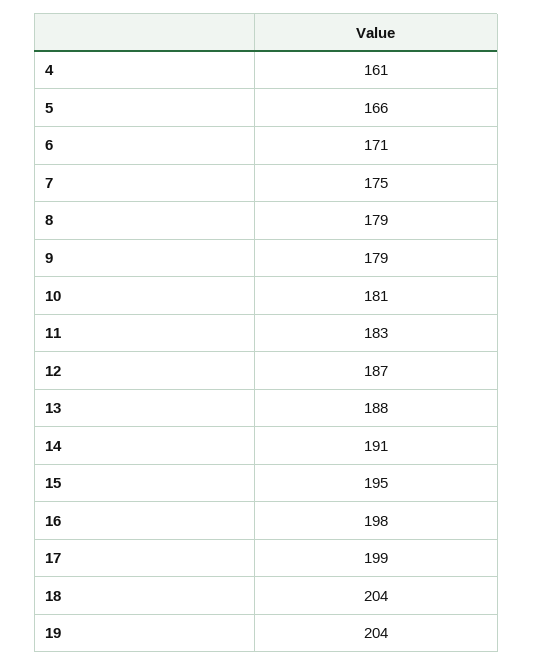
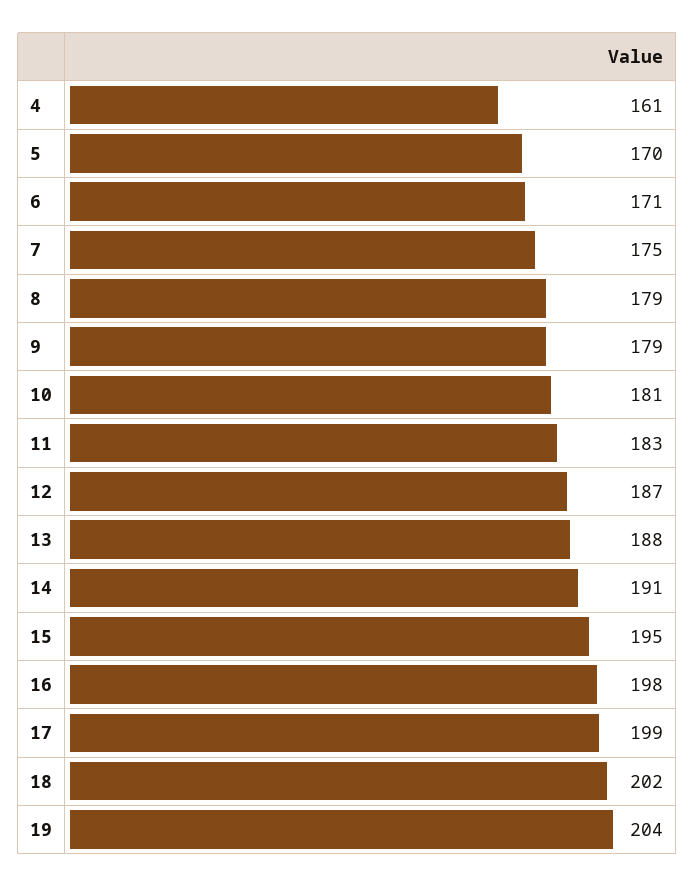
  {
    "4": 161,
-   "5": 166,
+   "5": 170,
    "6": 171,
    "7": 175,
    "8": 179,
    "9": 179,
    "10": 181,
    "11": 183,
    "12": 187,
    "13": 188,
    "14": 191,
    "15": 195,
    "16": 198,
    "17": 199,
-   "18": 204,
+   "18": 202,
    "19": 204
  }

